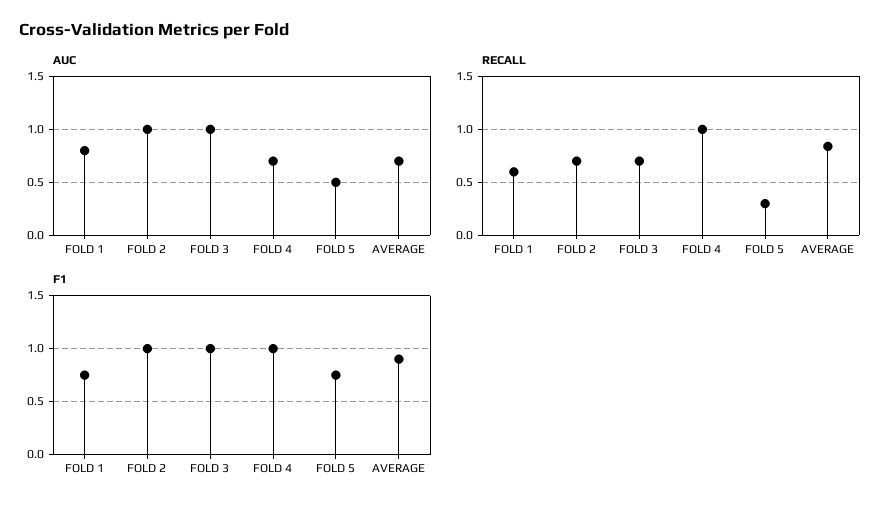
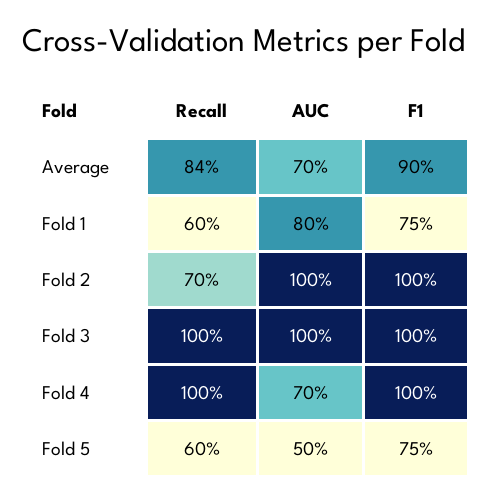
  {
    "AUC": {
      "FOLD 1": 0.8,
      "FOLD 2": 1,
      "FOLD 3": 1,
      "FOLD 4": 0.7,
      "FOLD 5": 0.5,
      "AVERAGE": 0.7
    },
    "RECALL": {
      "FOLD 1": 0.6,
      "FOLD 2": 0.7,
-     "FOLD 3": 0.7,
+     "FOLD 3": 1,
      "FOLD 4": 1,
-     "FOLD 5": 0.3,
+     "FOLD 5": 0.6,
      "AVERAGE": 0.84
    },
    "F1": {
      "FOLD 1": 0.75,
      "FOLD 2": 1,
      "FOLD 3": 1,
      "FOLD 4": 1,
      "FOLD 5": 0.75,
      "AVERAGE": 0.9
    }
  }

